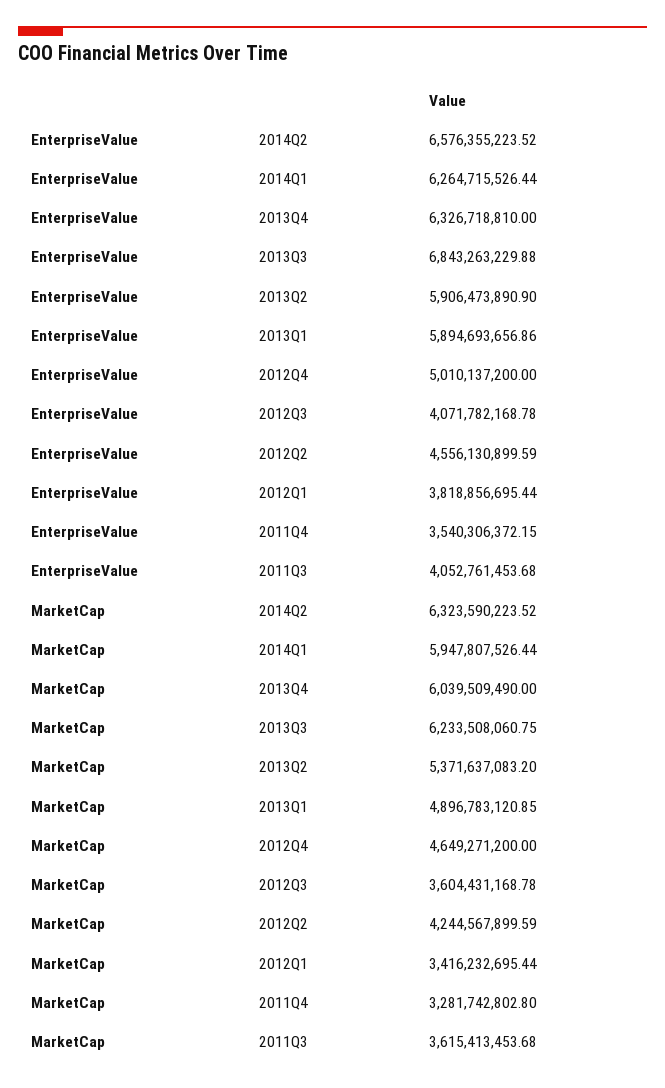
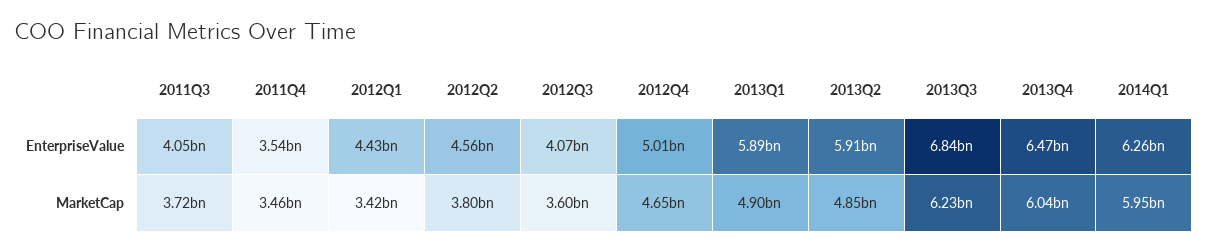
  {
    "EnterpriseValue": {
-     "2014Q2": 6576355223.52,
      "2014Q1": 6264715526.44,
-     "2013Q4": 6326718810,
+     "2013Q4": 6470000000,
      "2013Q3": 6843263229.88,
      "2013Q2": 5906473890.9,
      "2013Q1": 5894693656.86,
      "2012Q4": 5010137200,
      "2012Q3": 4071782168.78,
      "2012Q2": 4556130899.59,
-     "2012Q1": 3818856695.44,
+     "2012Q1": 4430000000,
      "2011Q4": 3540306372.15,
      "2011Q3": 4052761453.68
    },
    "MarketCap": {
-     "2014Q2": 6323590223.52,
      "2014Q1": 5947807526.44,
      "2013Q4": 6039509490,
      "2013Q3": 6233508060.75,
-     "2013Q2": 5371637083.2,
+     "2013Q2": 4850000000,
      "2013Q1": 4896783120.85,
      "2012Q4": 4649271200,
      "2012Q3": 3604431168.78,
-     "2012Q2": 4244567899.59,
+     "2012Q2": 3800000000,
      "2012Q1": 3416232695.44,
-     "2011Q4": 3281742802.8,
+     "2011Q4": 3460000000,
-     "2011Q3": 3615413453.68
+     "2011Q3": 3720000000
    }
  }

